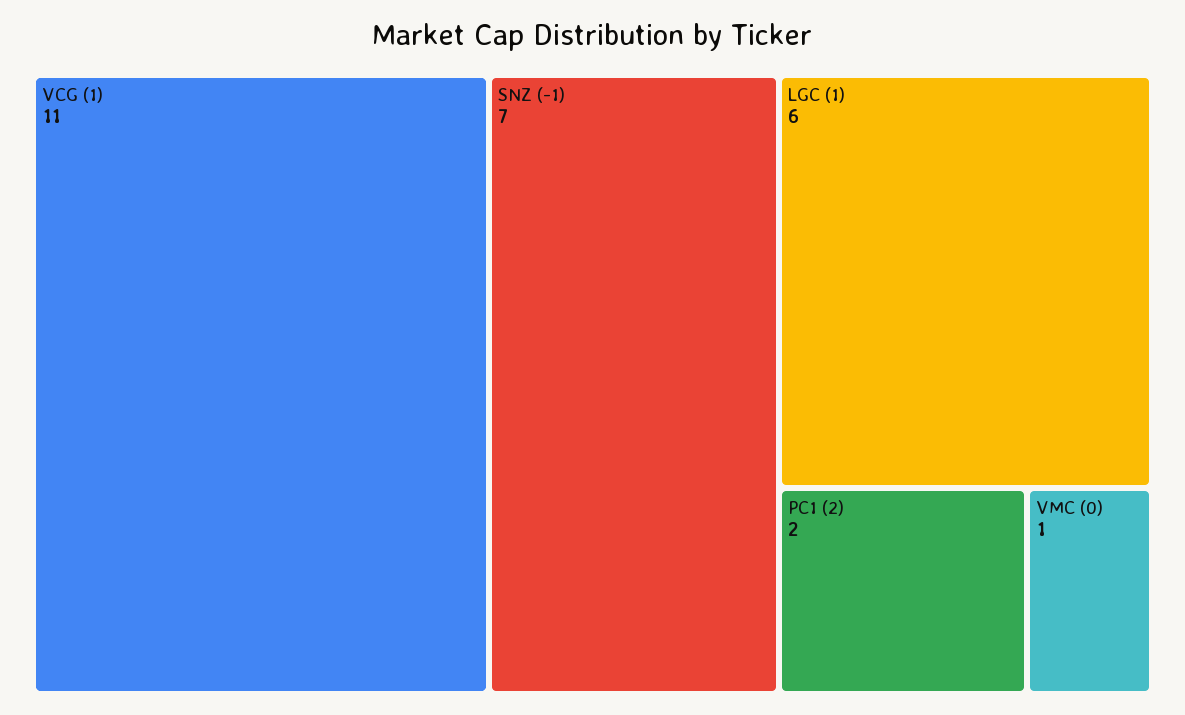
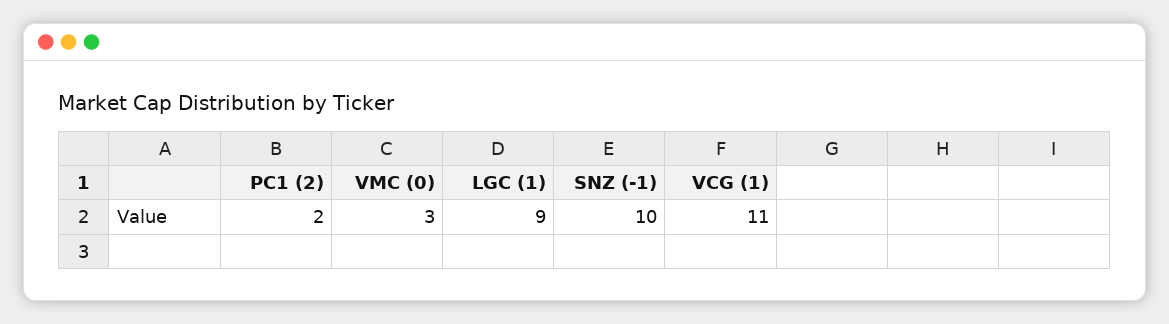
  {
    "VCG (1)": 11,
-   "SNZ (-1)": 7,
+   "SNZ (-1)": 10,
-   "LGC (1)": 6,
+   "LGC (1)": 9,
    "PC1 (2)": 2,
-   "VMC (0)": 1
+   "VMC (0)": 3
  }

